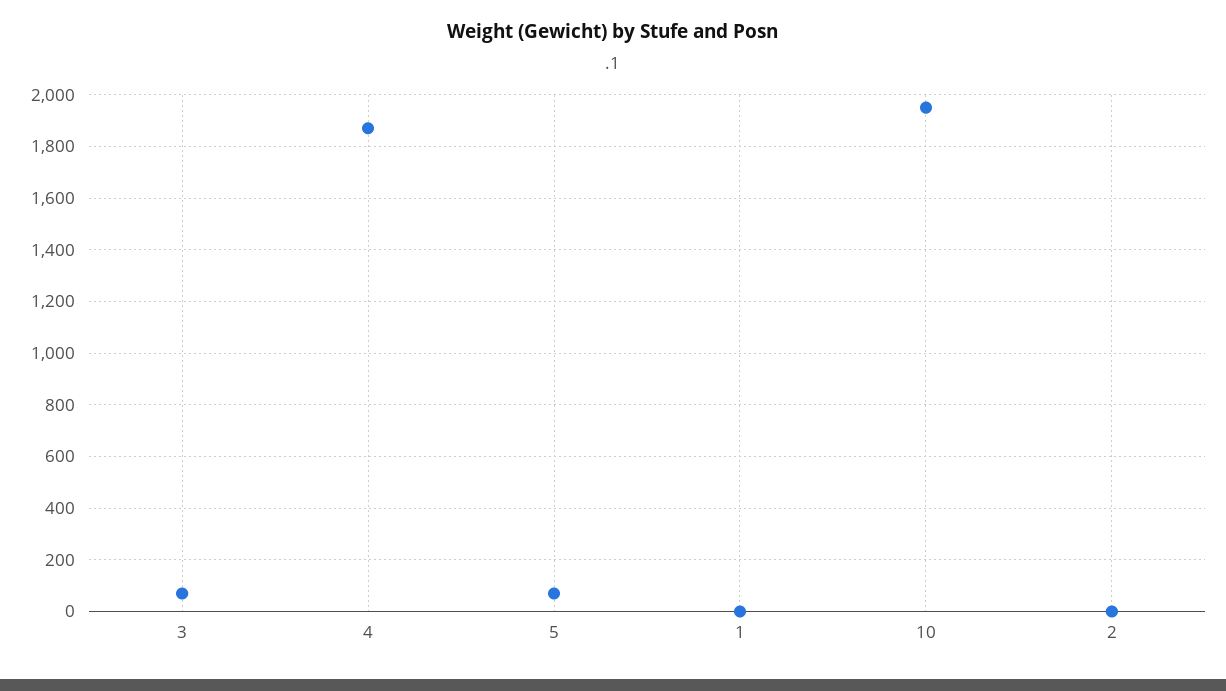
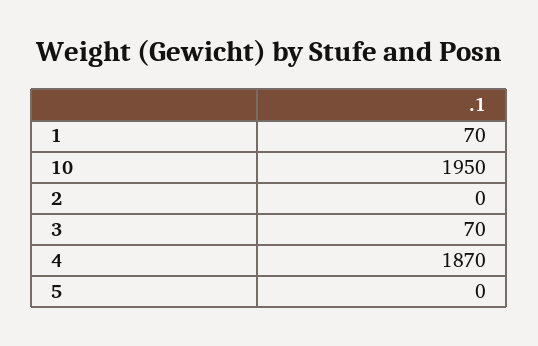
  {
    "3": 70,
    "4": 1870,
-   "5": 75,
+   "5": 0,
-   "1": 0,
+   "1": 70,
    "10": 1950,
    "2": 0
  }

